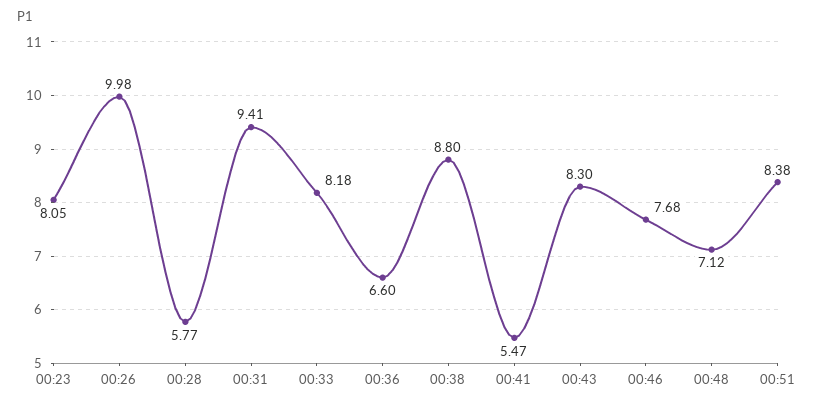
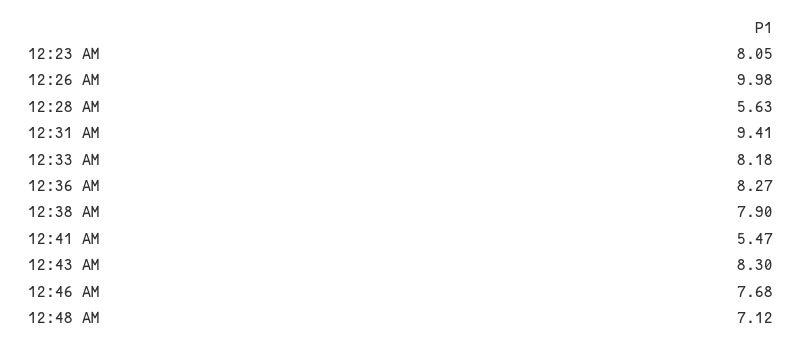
  {
    "00:23": 8.05,
    "00:26": 9.98,
-   "00:28": 5.77,
+   "00:28": 5.63,
    "00:31": 9.41,
    "00:33": 8.18,
-   "00:36": 6.6,
+   "00:36": 8.27,
-   "00:38": 8.8,
+   "00:38": 7.9,
    "00:41": 5.47,
    "00:43": 8.3,
    "00:46": 7.68,
-   "00:48": 7.12,
+   "00:48": 7.12
-   "00:51": 8.38
  }

